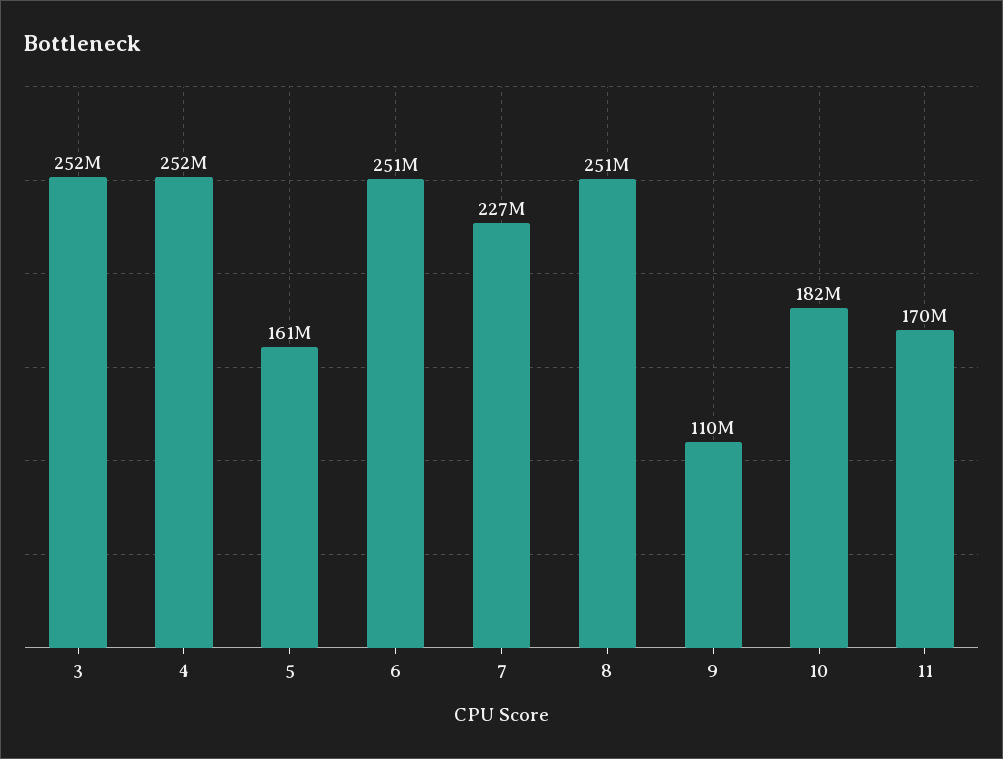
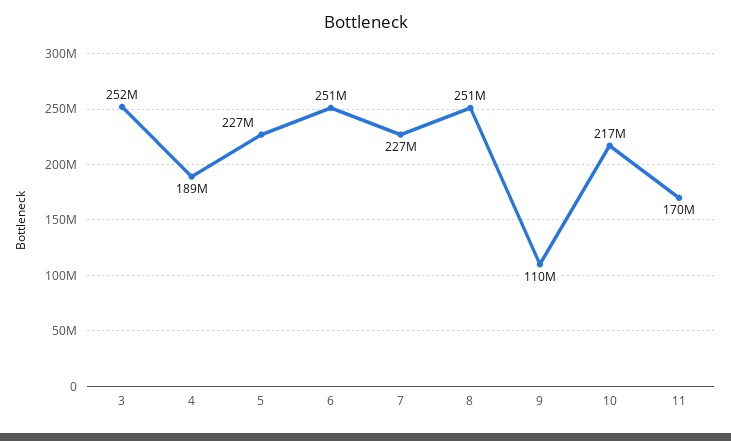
  {
    "3": 252000000,
-   "4": 252000000,
+   "4": 189000000,
-   "5": 161000000,
+   "5": 227000000,
    "6": 251000000,
    "7": 227000000,
    "8": 251000000,
    "9": 110000000,
-   "10": 182000000,
+   "10": 217000000,
    "11": 170000000
  }

